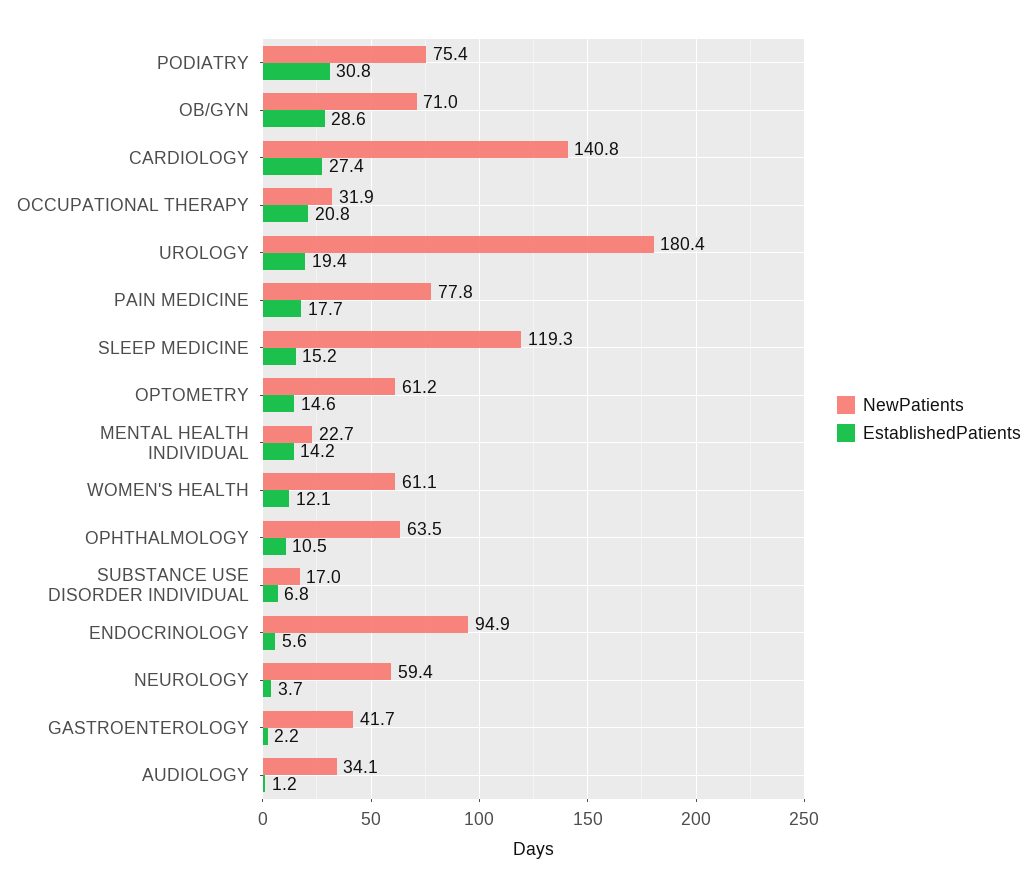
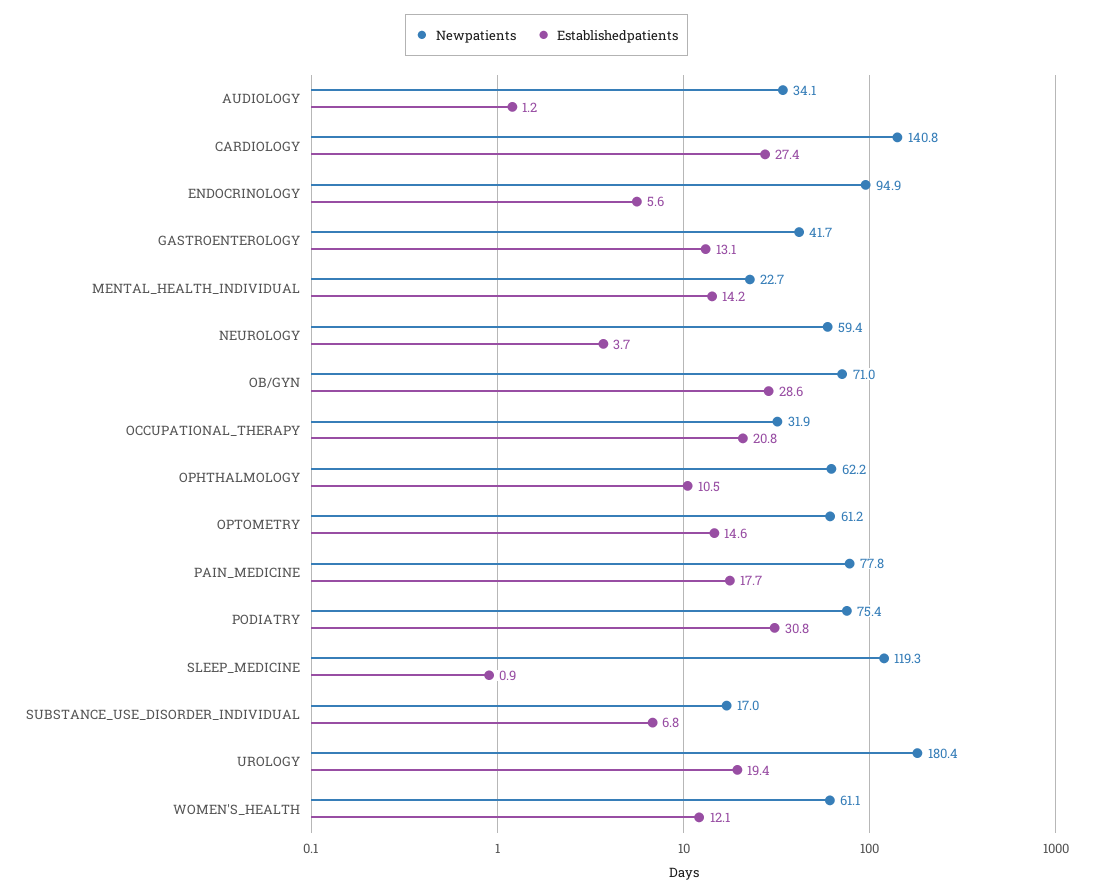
  {
    "NewPatients": {
      "PODIATRY": 75.4,
      "OB/GYN": 71,
      "CARDIOLOGY": 140.8,
      "OCCUPATIONAL THERAPY": 31.9,
      "UROLOGY": 180.4,
      "PAIN MEDICINE": 77.8,
      "SLEEP MEDICINE": 119.3,
      "OPTOMETRY": 61.2,
      "MENTAL HEALTH INDIVIDUAL": 22.7,
      "WOMEN'S HEALTH": 61.1,
-     "OPHTHALMOLOGY": 63.5,
+     "OPHTHALMOLOGY": 62.2,
      "SUBSTANCE USE DISORDER INDIVIDUAL": 17,
      "ENDOCRINOLOGY": 94.9,
      "NEUROLOGY": 59.4,
      "GASTROENTEROLOGY": 41.7,
      "AUDIOLOGY": 34.1
    },
    "EstablishedPatients": {
      "PODIATRY": 30.8,
      "OB/GYN": 28.6,
      "CARDIOLOGY": 27.4,
      "OCCUPATIONAL THERAPY": 20.8,
      "UROLOGY": 19.4,
      "PAIN MEDICINE": 17.7,
-     "SLEEP MEDICINE": 15.2,
+     "SLEEP MEDICINE": 0.9,
      "OPTOMETRY": 14.6,
      "MENTAL HEALTH INDIVIDUAL": 14.2,
      "WOMEN'S HEALTH": 12.1,
      "OPHTHALMOLOGY": 10.5,
      "SUBSTANCE USE DISORDER INDIVIDUAL": 6.8,
      "ENDOCRINOLOGY": 5.6,
      "NEUROLOGY": 3.7,
-     "GASTROENTEROLOGY": 2.2,
+     "GASTROENTEROLOGY": 13.1,
      "AUDIOLOGY": 1.2
    }
  }

